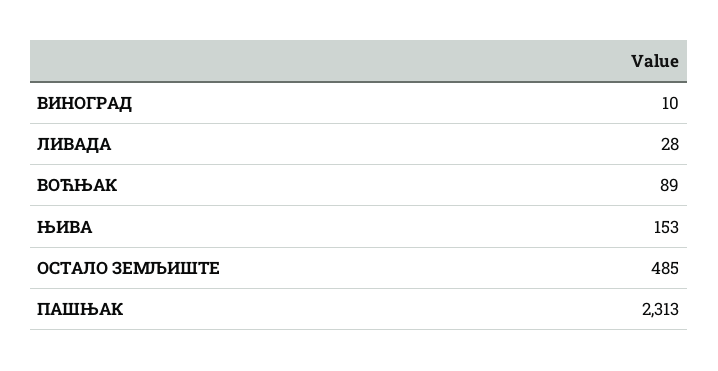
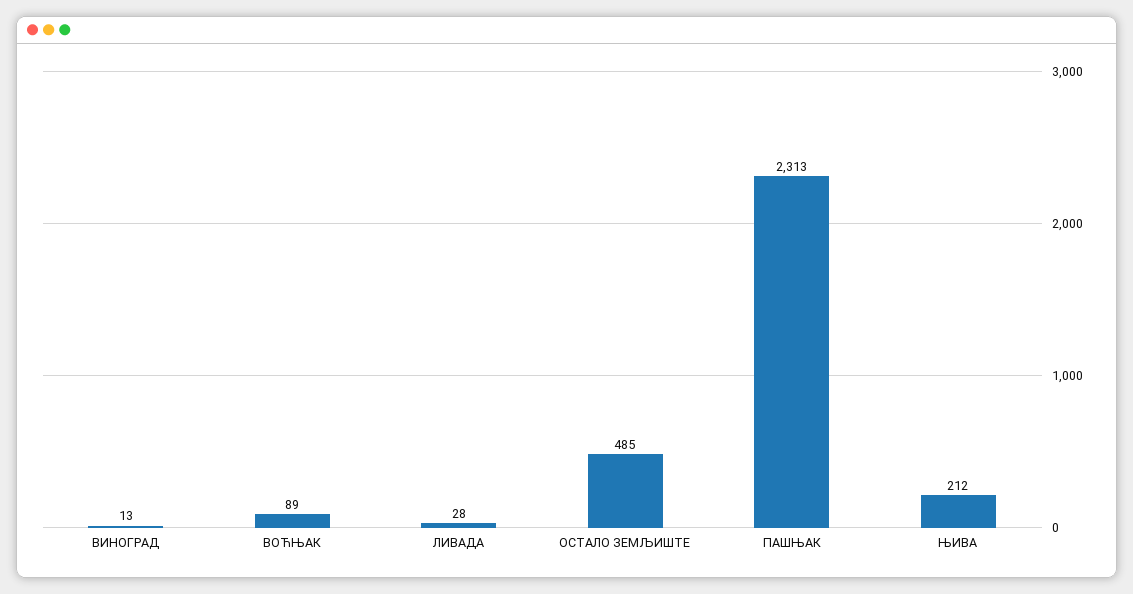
  {
-   "ВИНОГРАД": 10,
+   "ВИНОГРАД": 13,
    "ЛИВАДА": 28,
    "ВОЋЊАК": 89,
-   "ЊИВА": 153,
+   "ЊИВА": 212,
    "ОСТАЛО ЗЕМЉИШТЕ": 485,
    "ПАШЊАК": 2313
  }

